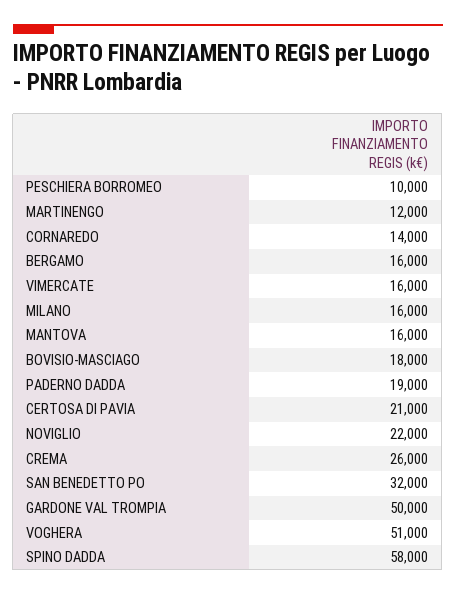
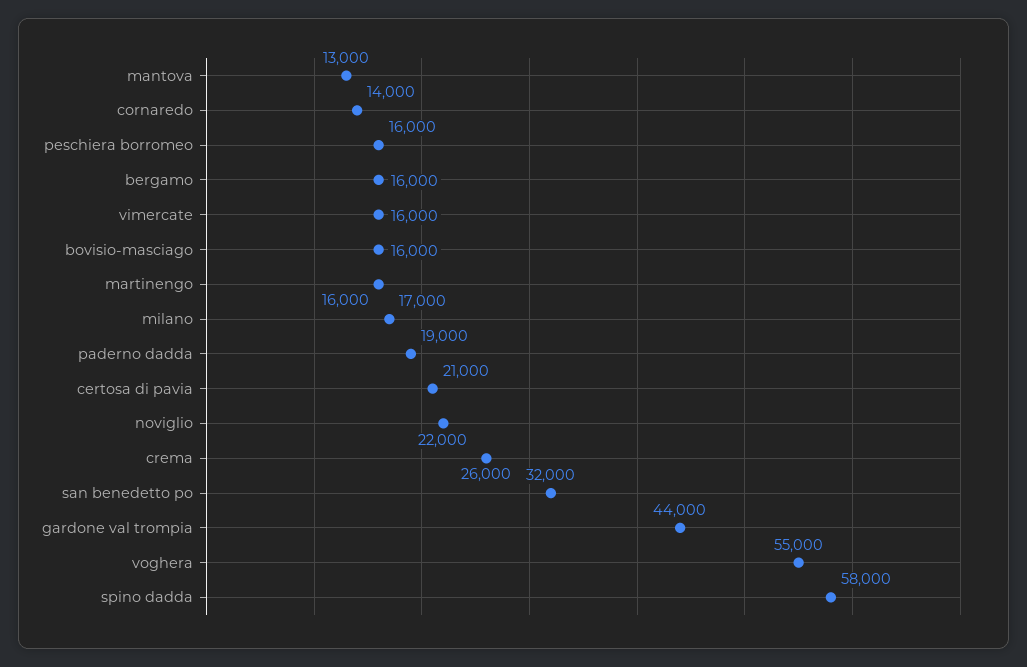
  {
-   "PESCHIERA BORROMEO": 10000,
+   "PESCHIERA BORROMEO": 16000,
-   "MARTINENGO": 12000,
+   "MARTINENGO": 16000,
    "CORNAREDO": 14000,
    "BERGAMO": 16000,
    "VIMERCATE": 16000,
-   "MILANO": 16000,
+   "MILANO": 17000,
-   "MANTOVA": 16000,
+   "MANTOVA": 13000,
-   "BOVISIO-MASCIAGO": 18000,
+   "BOVISIO-MASCIAGO": 16000,
    "PADERNO DADDA": 19000,
    "CERTOSA DI PAVIA": 21000,
    "NOVIGLIO": 22000,
    "CREMA": 26000,
    "SAN BENEDETTO PO": 32000,
-   "GARDONE VAL TROMPIA": 50000,
+   "GARDONE VAL TROMPIA": 44000,
-   "VOGHERA": 51000,
+   "VOGHERA": 55000,
    "SPINO DADDA": 58000
  }

